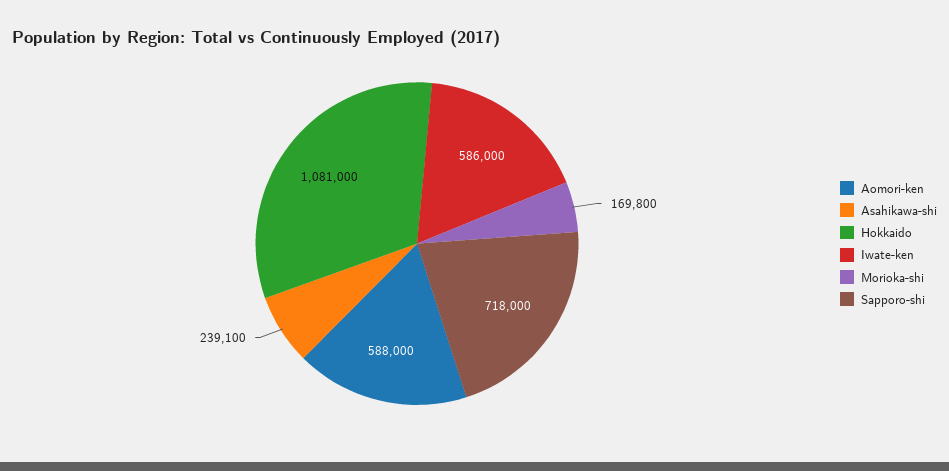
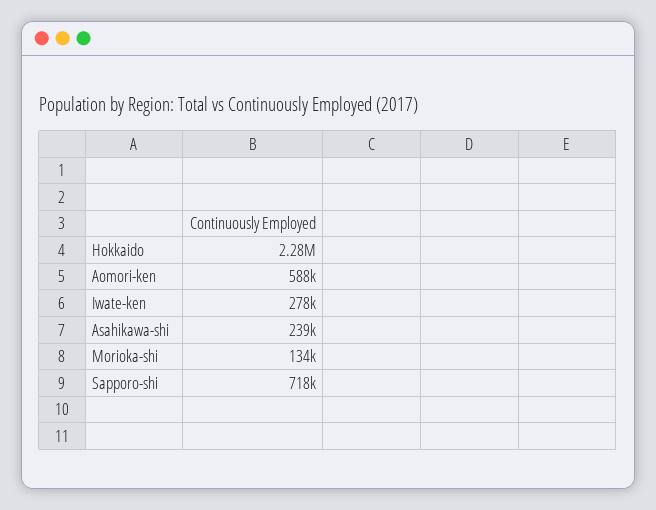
  {
    "Aomori-ken": 588000,
    "Asahikawa-shi": 239100,
-   "Hokkaido": 1081000,
+   "Hokkaido": 2280000,
-   "Iwate-ken": 586000,
+   "Iwate-ken": 278000,
-   "Morioka-shi": 169800,
+   "Morioka-shi": 134000,
    "Sapporo-shi": 718000
  }

